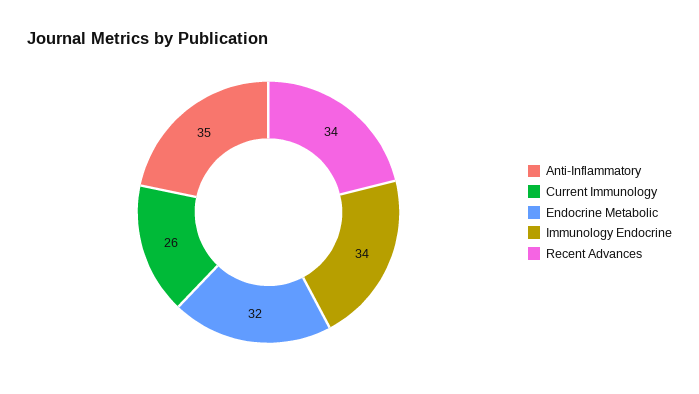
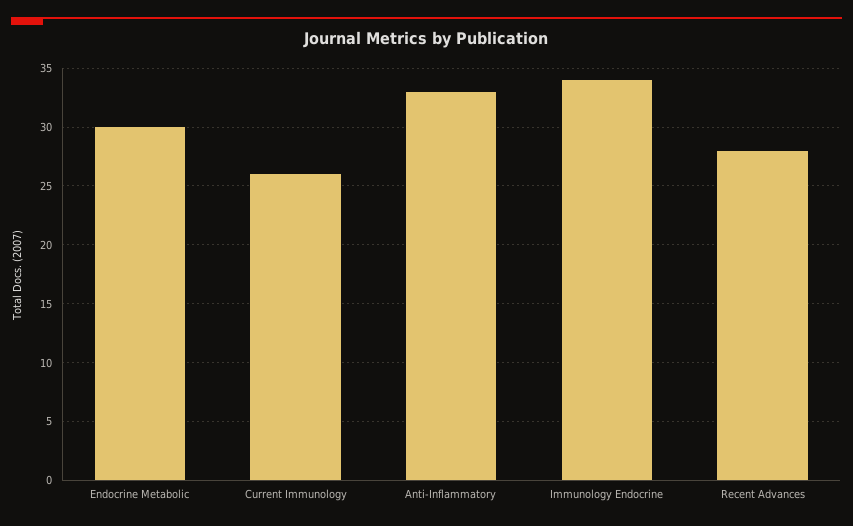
  {
-   "Anti-Inflammatory": 35,
+   "Anti-Inflammatory": 33,
    "Current Immunology": 26,
-   "Endocrine Metabolic": 32,
+   "Endocrine Metabolic": 30,
    "Immunology Endocrine": 34,
-   "Recent Advances": 34
+   "Recent Advances": 28
  }

